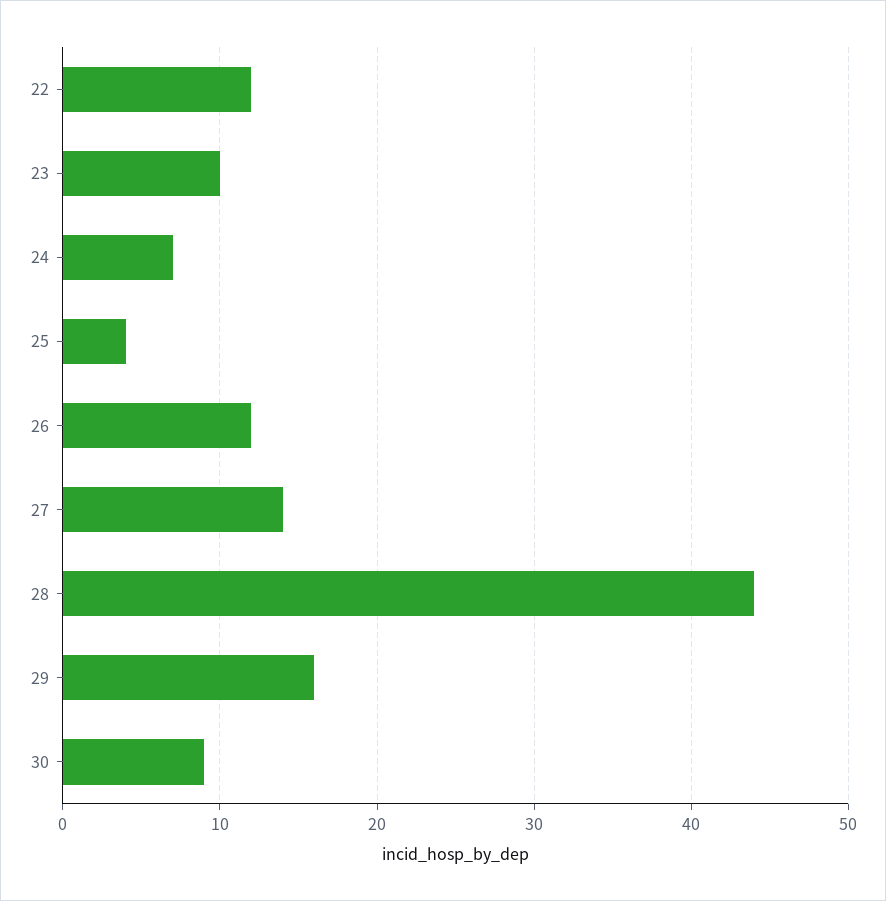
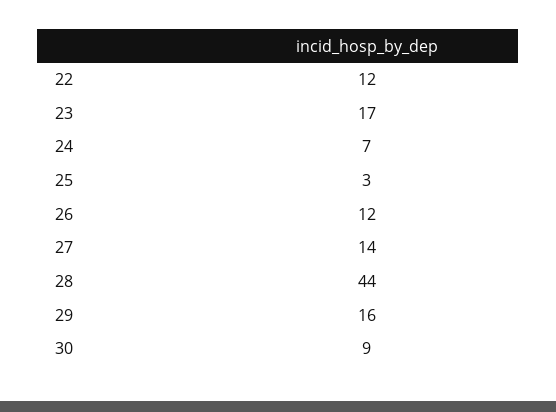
  {
    "22": 12,
-   "23": 10,
+   "23": 17,
    "24": 7,
-   "25": 4,
+   "25": 3,
    "26": 12,
    "27": 14,
    "28": 44,
    "29": 16,
    "30": 9
  }

